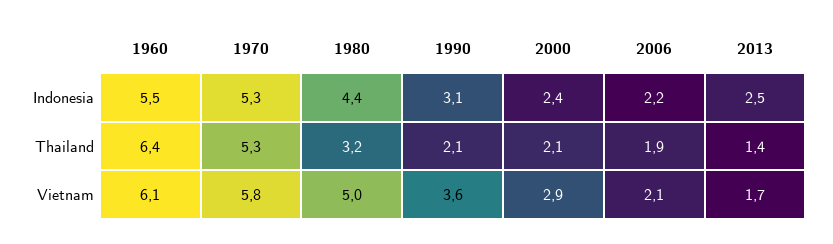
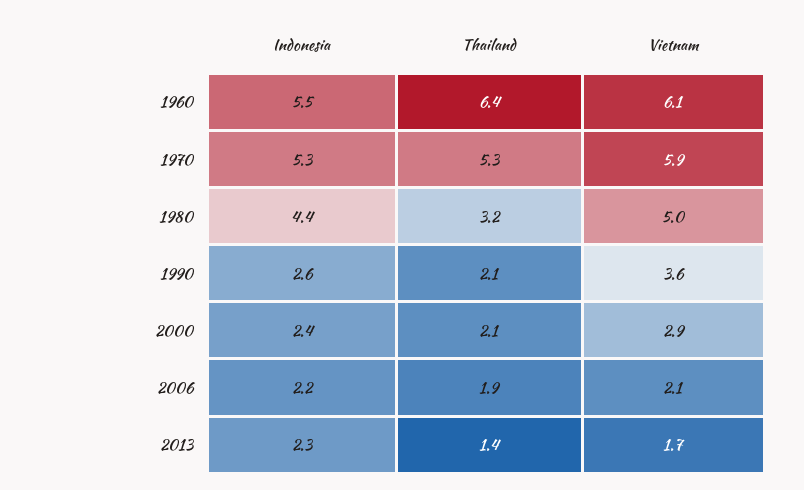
  {
    "1960": {
      "Indonesia": 5.5,
      "Thailand": 6.4,
      "Vietnam": 6.1
    },
    "1970": {
      "Indonesia": 5.3,
      "Thailand": 5.3,
-     "Vietnam": 5.8
+     "Vietnam": 5.9
    },
    "1980": {
      "Indonesia": 4.4,
      "Thailand": 3.2,
      "Vietnam": 5
    },
    "1990": {
-     "Indonesia": 3.1,
+     "Indonesia": 2.6,
      "Thailand": 2.1,
      "Vietnam": 3.6
    },
    "2000": {
      "Indonesia": 2.4,
      "Thailand": 2.1,
      "Vietnam": 2.9
    },
    "2006": {
      "Indonesia": 2.2,
      "Thailand": 1.9,
      "Vietnam": 2.1
    },
    "2013": {
-     "Indonesia": 2.5,
+     "Indonesia": 2.3,
      "Thailand": 1.4,
      "Vietnam": 1.7
    }
  }

